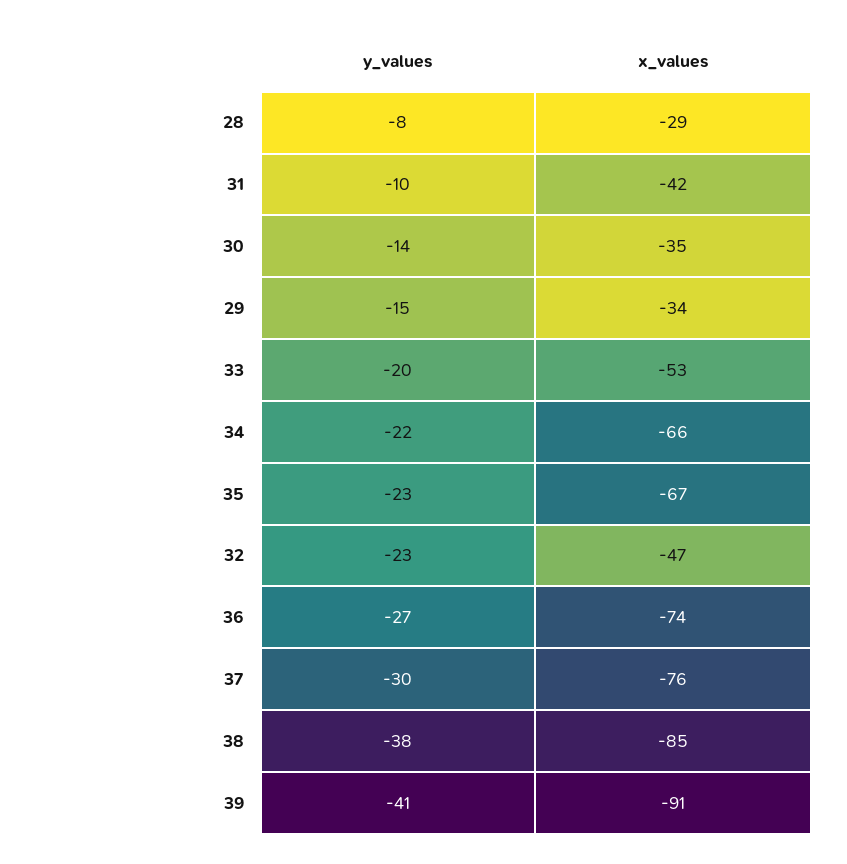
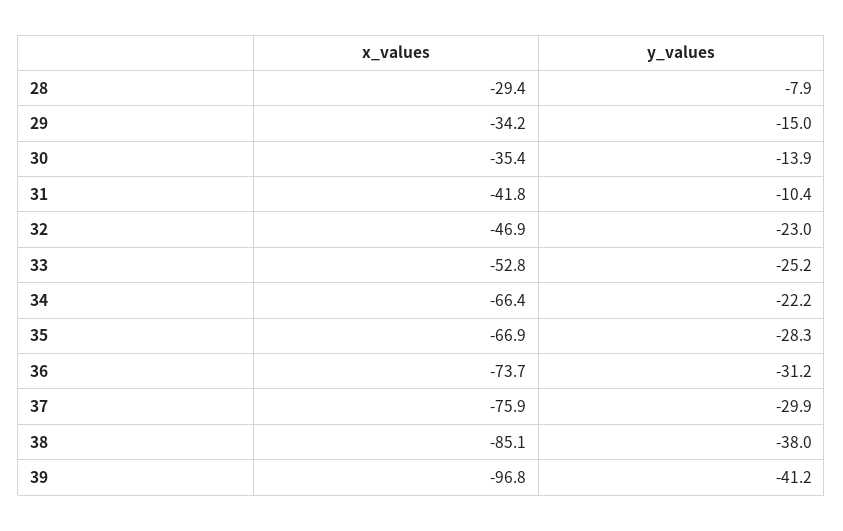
  {
    "y_values": {
      "28": -7.9,
      "31": -10.4,
      "30": -13.9,
      "29": -15,
-     "33": -20,
+     "33": -25.2,
      "34": -22.2,
-     "35": -23,
+     "35": -28.3,
      "32": -23,
-     "36": -27,
+     "36": -31.2,
      "37": -29.9,
      "38": -38,
      "39": -41.2
    },
    "x_values": {
      "28": -29.4,
      "31": -41.8,
      "30": -35.4,
      "29": -34.2,
      "33": -52.8,
      "34": -66.4,
      "35": -66.9,
      "32": -46.9,
      "36": -73.7,
      "37": -75.9,
      "38": -85.1,
-     "39": -91
+     "39": -96.8
    }
  }

